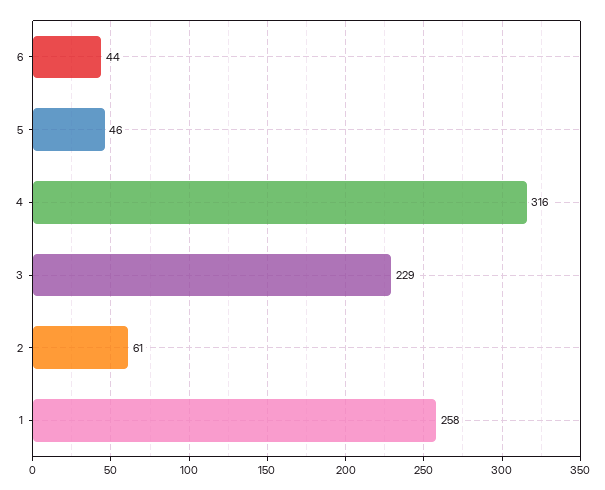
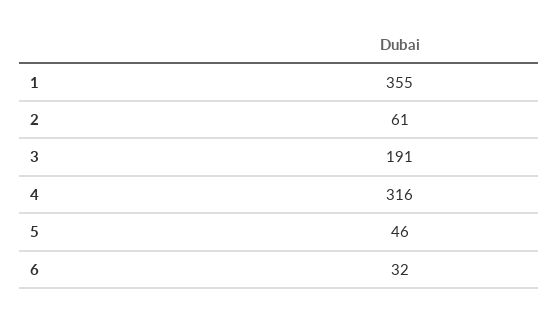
  {
-   "6": 44,
+   "6": 32,
    "5": 46,
    "4": 316,
-   "3": 229,
+   "3": 191,
    "2": 61,
-   "1": 258
+   "1": 355
  }

